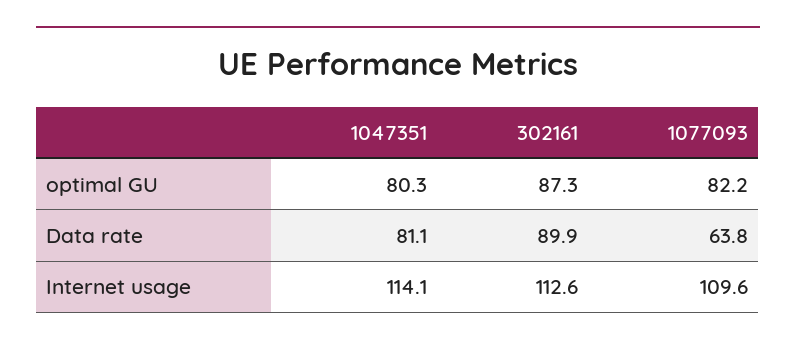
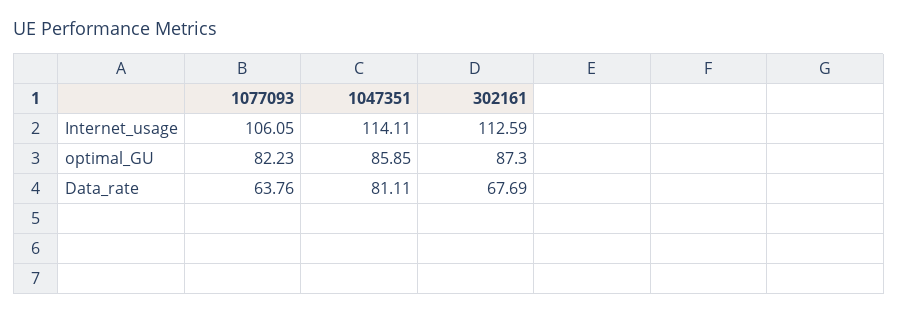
  {
    "1047351": {
-     "optimal GU": 80.3,
+     "optimal GU": 85.85,
      "Data rate": 81.11,
      "Internet usage": 114.11
    },
    "302161": {
      "optimal GU": 87.3,
-     "Data rate": 89.9,
+     "Data rate": 67.69,
      "Internet usage": 112.59
    },
    "1077093": {
      "optimal GU": 82.23,
      "Data rate": 63.76,
-     "Internet usage": 109.6
+     "Internet usage": 106.05
    }
  }

